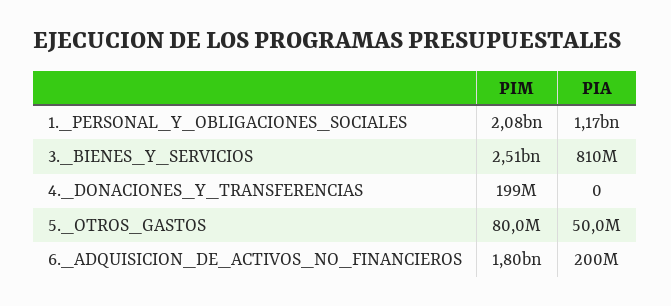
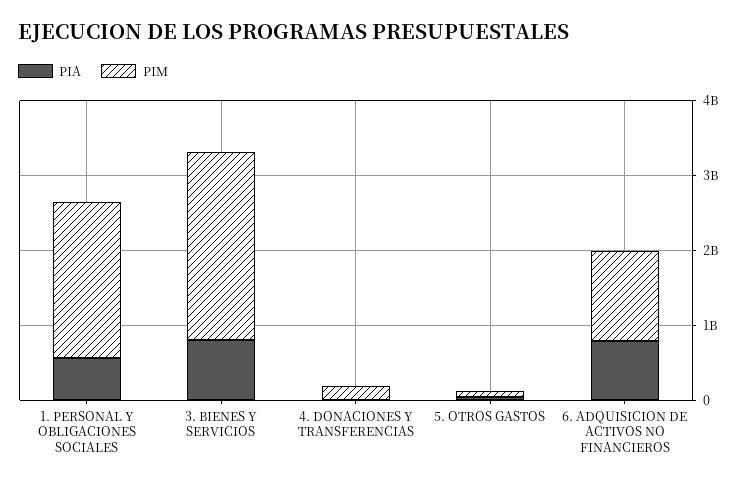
  {
    "PIM": {
      "1._PERSONAL_Y_OBLIGACIONES_SOCIALES": 2080000000,
      "3._BIENES_Y_SERVICIOS": 2510000000,
      "4._DONACIONES_Y_TRANSFERENCIAS": 199000000,
      "5._OTROS_GASTOS": 80000000,
-     "6._ADQUISICION_DE_ACTIVOS_NO_FINANCIEROS": 1800000000
+     "6._ADQUISICION_DE_ACTIVOS_NO_FINANCIEROS": 1200000000
    },
    "PIA": {
-     "1._PERSONAL_Y_OBLIGACIONES_SOCIALES": 1170000000,
+     "1._PERSONAL_Y_OBLIGACIONES_SOCIALES": 600000000,
      "3._BIENES_Y_SERVICIOS": 810000000,
      "4._DONACIONES_Y_TRANSFERENCIAS": 0,
      "5._OTROS_GASTOS": 50000000,
-     "6._ADQUISICION_DE_ACTIVOS_NO_FINANCIEROS": 200000000
+     "6._ADQUISICION_DE_ACTIVOS_NO_FINANCIEROS": 800000000
    }
  }

